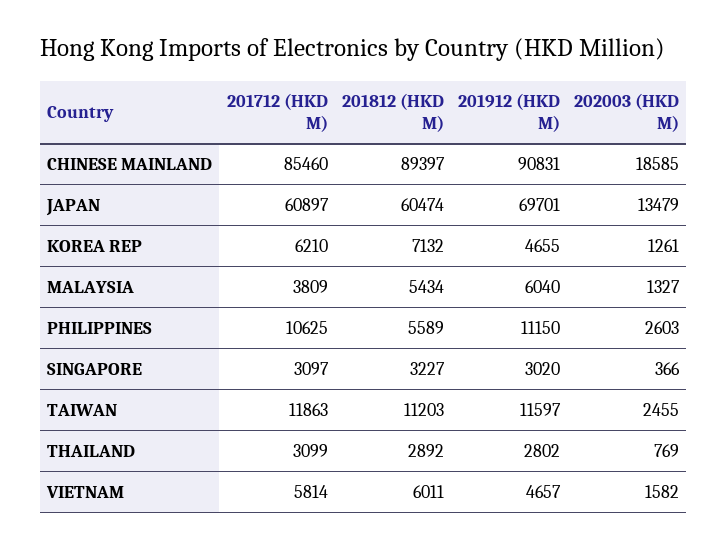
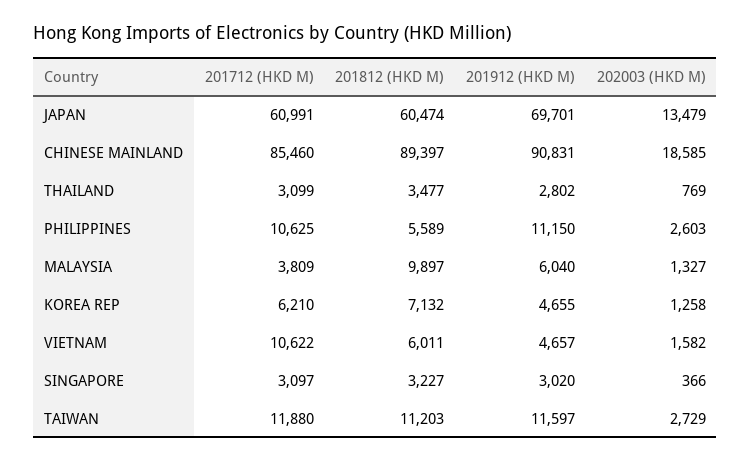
  {
    "201712 (HKD M)": {
      "CHINESE MAINLAND": 85460,
-     "JAPAN": 60897,
+     "JAPAN": 60991,
      "KOREA REP": 6210,
      "MALAYSIA": 3809,
      "PHILIPPINES": 10625,
      "SINGAPORE": 3097,
-     "TAIWAN": 11863,
+     "TAIWAN": 11880,
      "THAILAND": 3099,
-     "VIETNAM": 5814
+     "VIETNAM": 10622
    },
    "201812 (HKD M)": {
      "CHINESE MAINLAND": 89397,
      "JAPAN": 60474,
      "KOREA REP": 7132,
-     "MALAYSIA": 5434,
+     "MALAYSIA": 9897,
      "PHILIPPINES": 5589,
      "SINGAPORE": 3227,
      "TAIWAN": 11203,
-     "THAILAND": 2892,
+     "THAILAND": 3477,
      "VIETNAM": 6011
    },
    "201912 (HKD M)": {
      "CHINESE MAINLAND": 90831,
      "JAPAN": 69701,
      "KOREA REP": 4655,
      "MALAYSIA": 6040,
      "PHILIPPINES": 11150,
      "SINGAPORE": 3020,
      "TAIWAN": 11597,
      "THAILAND": 2802,
      "VIETNAM": 4657
    },
    "202003 (HKD M)": {
      "CHINESE MAINLAND": 18585,
      "JAPAN": 13479,
-     "KOREA REP": 1261,
+     "KOREA REP": 1258,
      "MALAYSIA": 1327,
      "PHILIPPINES": 2603,
      "SINGAPORE": 366,
-     "TAIWAN": 2455,
+     "TAIWAN": 2729,
      "THAILAND": 769,
      "VIETNAM": 1582
    }
  }

